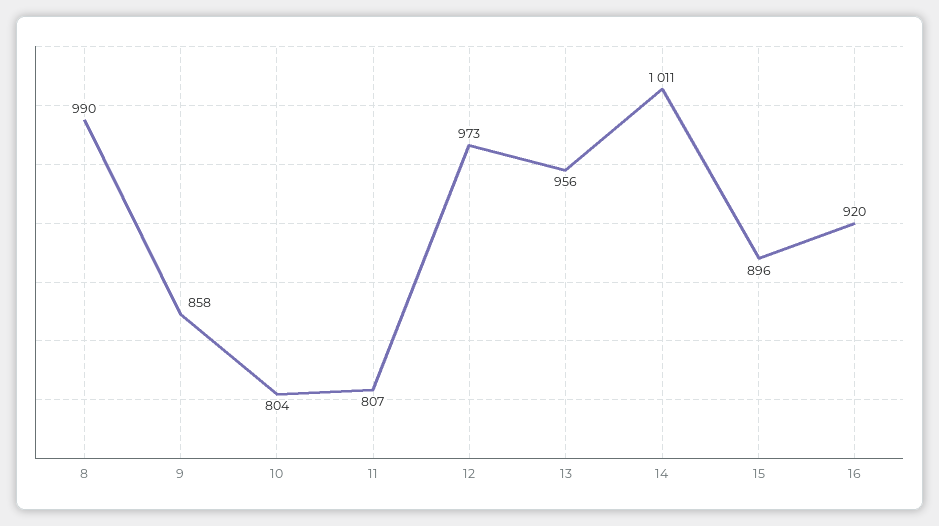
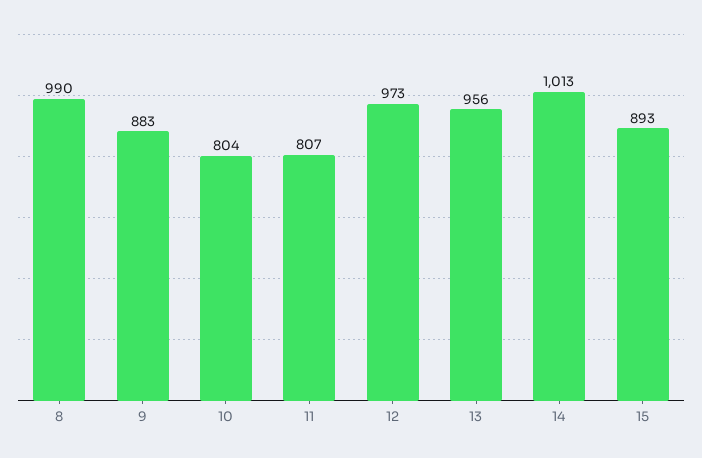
  {
    "8": 990,
-   "9": 858,
+   "9": 883,
    "10": 804,
    "11": 807,
    "12": 973,
    "13": 956,
-   "14": 1011,
+   "14": 1013,
-   "15": 896,
+   "15": 893
-   "16": 920
  }

